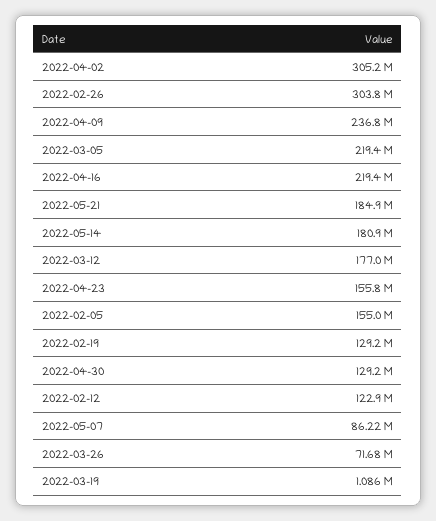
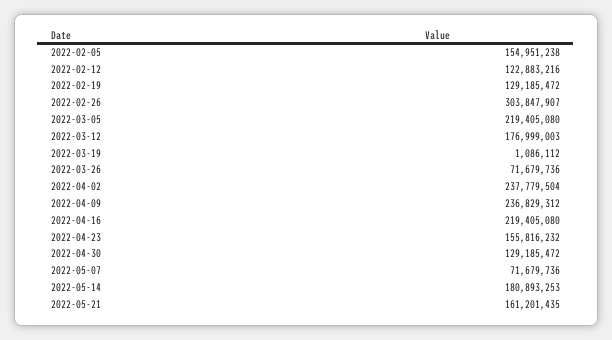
  {
-   "2022-04-02": 305200000,
+   "2022-04-02": 237779504,
    "2022-02-26": 303847907,
    "2022-04-09": 236829312,
    "2022-03-05": 219405080,
    "2022-04-16": 219405080,
-   "2022-05-21": 184900000,
+   "2022-05-21": 161201435,
    "2022-05-14": 180893253,
    "2022-03-12": 176999003,
    "2022-04-23": 155816232,
    "2022-02-05": 154951238,
    "2022-02-19": 129185472,
    "2022-04-30": 129185472,
    "2022-02-12": 122883216,
-   "2022-05-07": 86220000,
+   "2022-05-07": 71679736,
    "2022-03-26": 71679736,
    "2022-03-19": 1086112
  }

